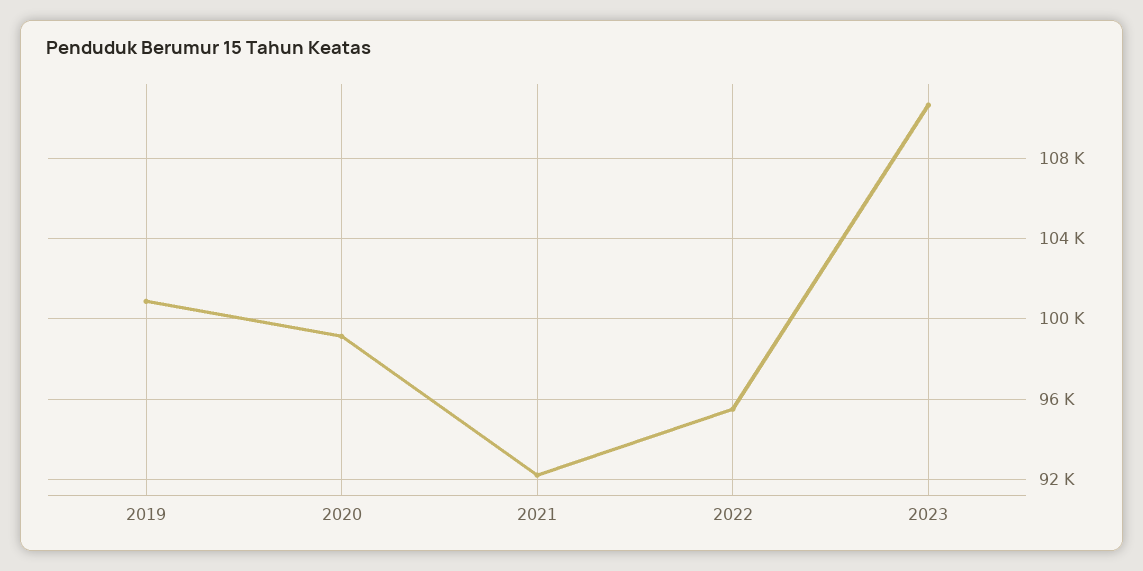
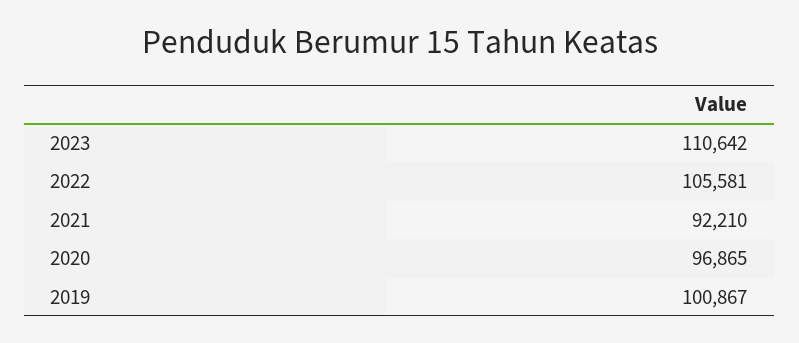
  {
    "2019": 100867,
-   "2020": 99000,
+   "2020": 96865,
    "2021": 92210,
-   "2022": 95500,
+   "2022": 105581,
    "2023": 110642
  }

